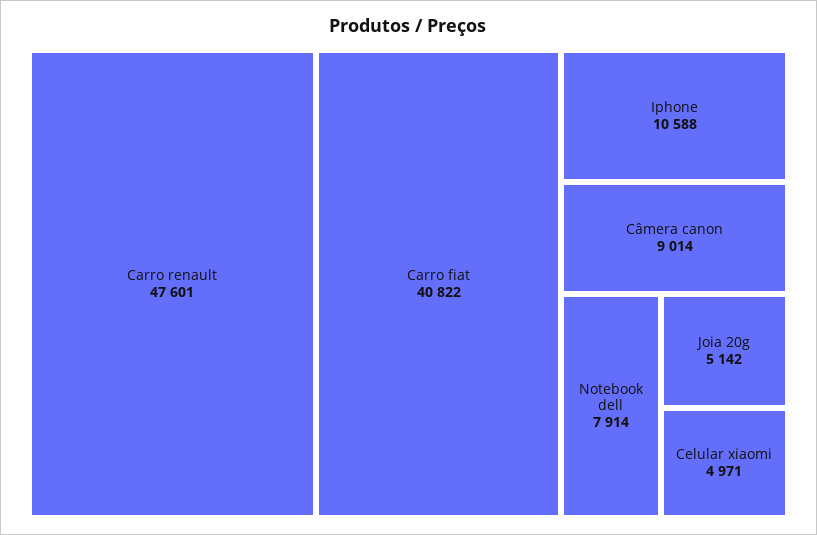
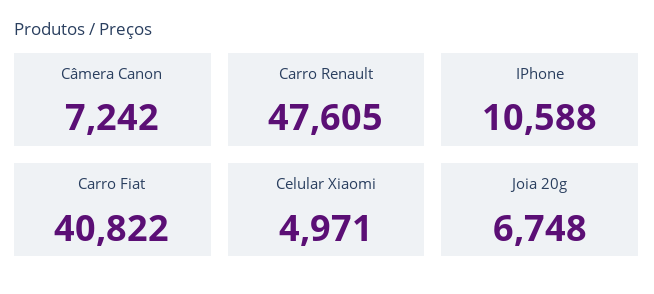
  {
-   "Carro renault": 47601,
+   "Carro renault": 47605,
    "Carro fiat": 40822,
    "Iphone": 10588,
-   "Câmera canon": 9014,
+   "Câmera canon": 7242,
-   "Notebook dell": 7914,
-   "Joia 20g": 5142,
+   "Joia 20g": 6748,
    "Celular xiaomi": 4971
  }

